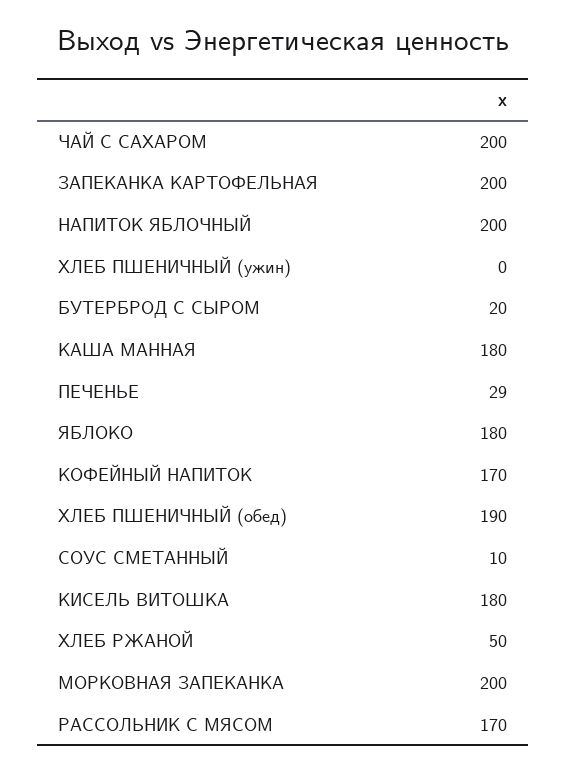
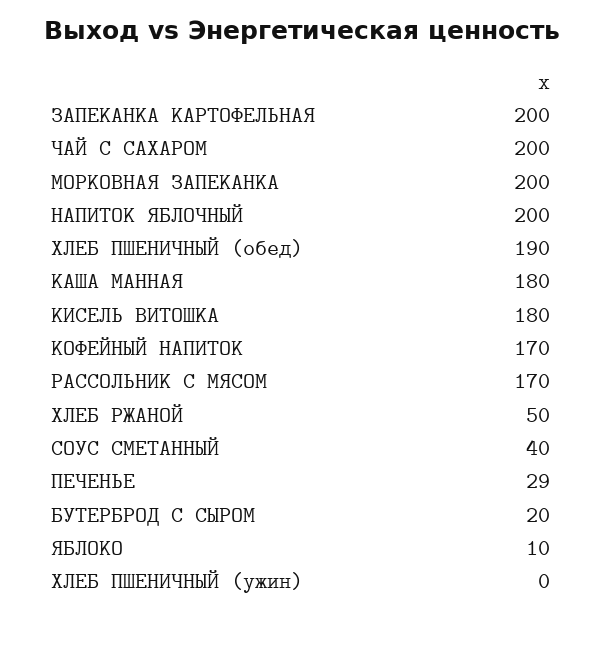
  {
    "ЧАЙ С САХАРОМ": 200,
    "ЗАПЕКАНКА КАРТОФЕЛЬНАЯ": 200,
    "НАПИТОК ЯБЛОЧНЫЙ": 200,
    "ХЛЕБ ПШЕНИЧНЫЙ (ужин)": 0,
    "БУТЕРБРОД С СЫРОМ": 20,
    "КАША МАННАЯ": 180,
    "ПЕЧЕНЬЕ": 29,
-   "ЯБЛОКО": 180,
+   "ЯБЛОКО": 10,
    "КОФЕЙНЫЙ НАПИТОК": 170,
    "ХЛЕБ ПШЕНИЧНЫЙ (обед)": 190,
-   "СОУС СМЕТАННЫЙ": 10,
+   "СОУС СМЕТАННЫЙ": 40,
    "КИСЕЛЬ ВИТОШКА": 180,
    "ХЛЕБ РЖАНОЙ": 50,
    "МОРКОВНАЯ ЗАПЕКАНКА": 200,
    "РАССОЛЬНИК С МЯСОМ": 170
  }

